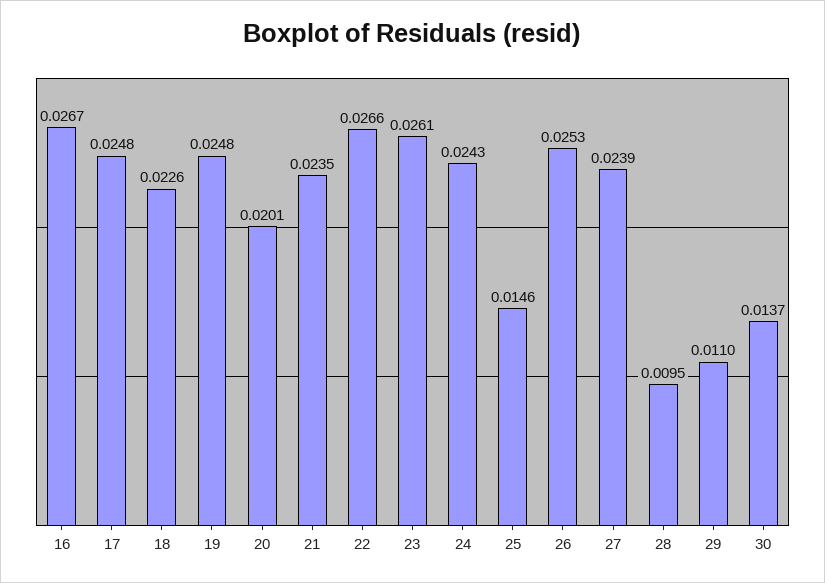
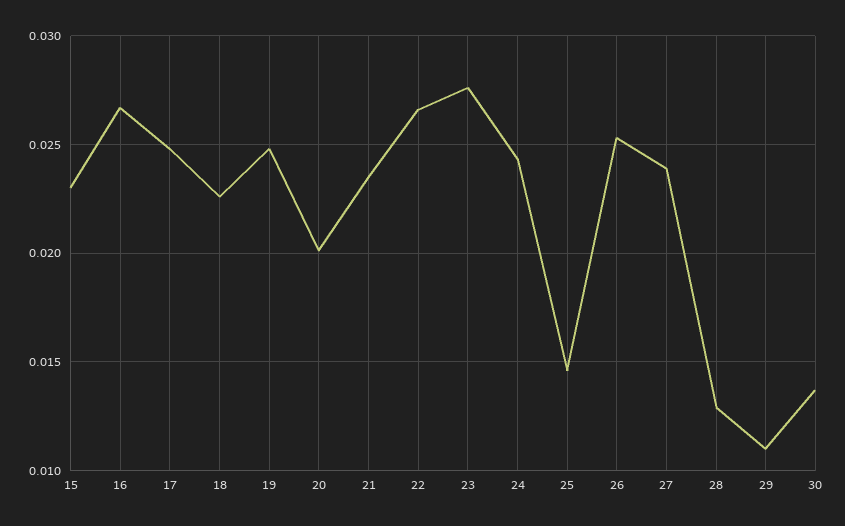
  {
    "16": 0.0267,
    "17": 0.0248,
    "18": 0.0226,
    "19": 0.0248,
    "20": 0.0201,
    "21": 0.0235,
    "22": 0.0266,
-   "23": 0.0261,
+   "23": 0.0275,
    "24": 0.0243,
    "25": 0.0146,
    "26": 0.0253,
    "27": 0.0239,
-   "28": 0.0095,
+   "28": 0.013,
    "29": 0.011,
-   "30": 0.0137
+   "30": 0.0137,
+   "15": 0.023
  }

